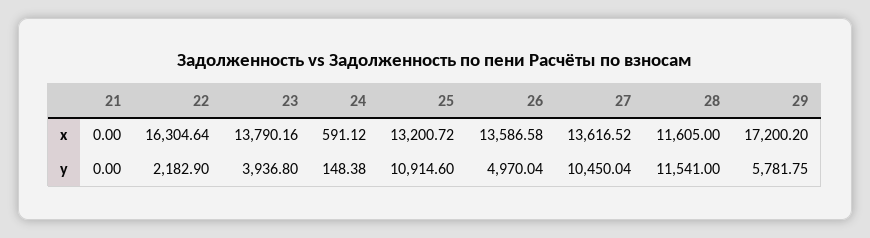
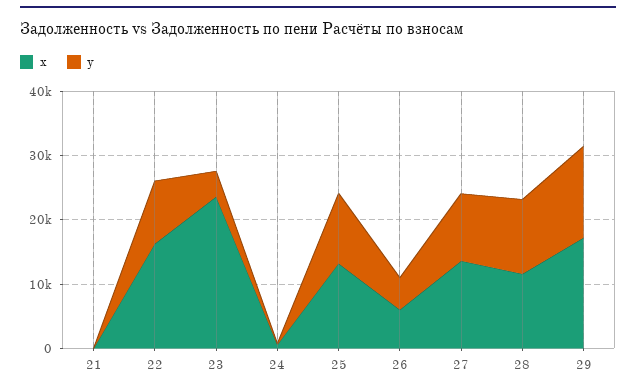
  {
    "x": {
      "21": 0,
      "22": 16304.64,
-     "23": 13790.16,
+     "23": 24000,
      "24": 591.12,
      "25": 13200.72,
-     "26": 13586.58,
+     "26": 6000,
      "27": 13616.52,
      "28": 11605,
      "29": 17200.2
    },
    "y": {
      "21": 0,
-     "22": 2182.9,
+     "22": 10000,
      "23": 3936.8,
      "24": 148.38,
      "25": 10914.6,
      "26": 4970.04,
      "27": 10450.04,
      "28": 11541,
-     "29": 5781.75
+     "29": 14000
    }
  }

